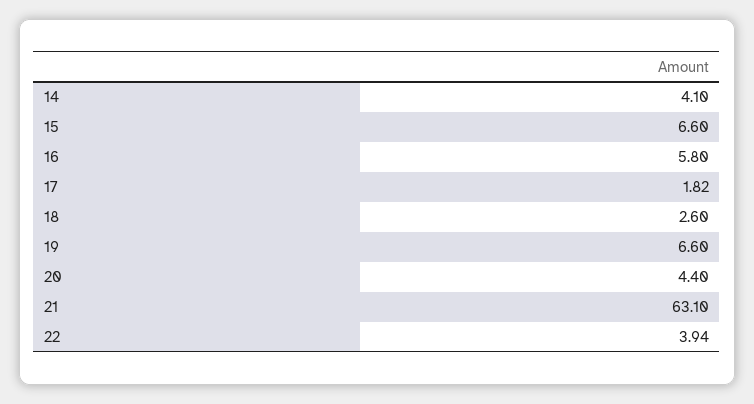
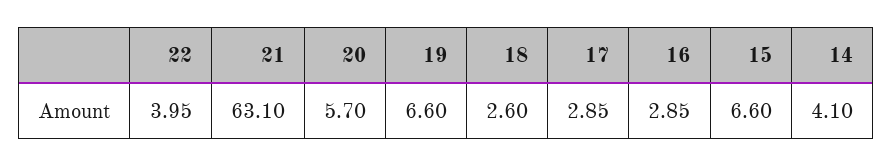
  {
    "14": 4.1,
    "15": 6.6,
-   "16": 5.8,
+   "16": 2.85,
-   "17": 1.82,
+   "17": 2.85,
    "18": 2.6,
    "19": 6.6,
-   "20": 4.4,
+   "20": 5.7,
    "21": 63.1,
-   "22": 3.94
+   "22": 3.95
  }

